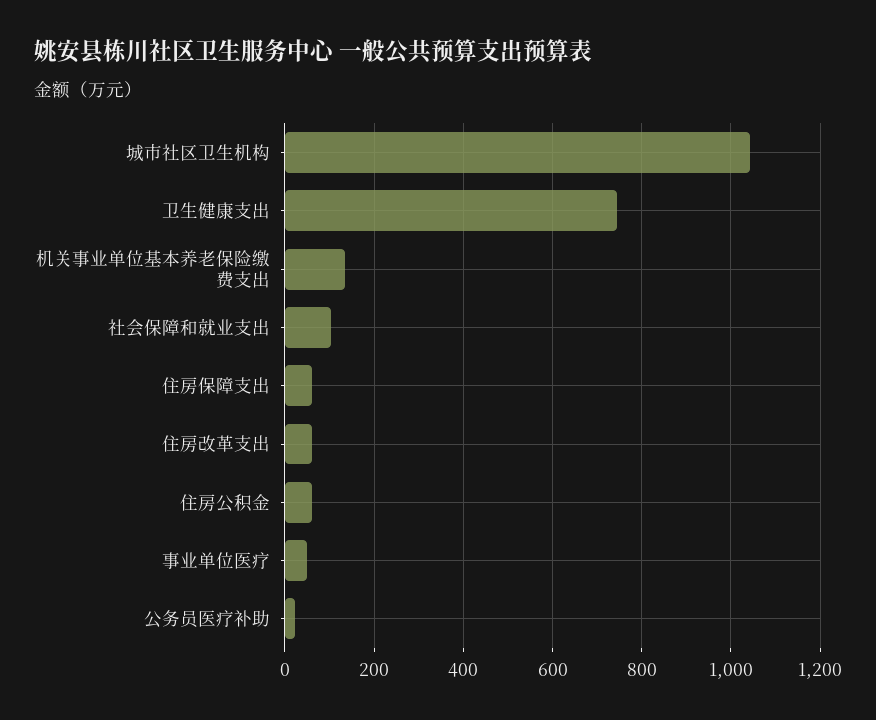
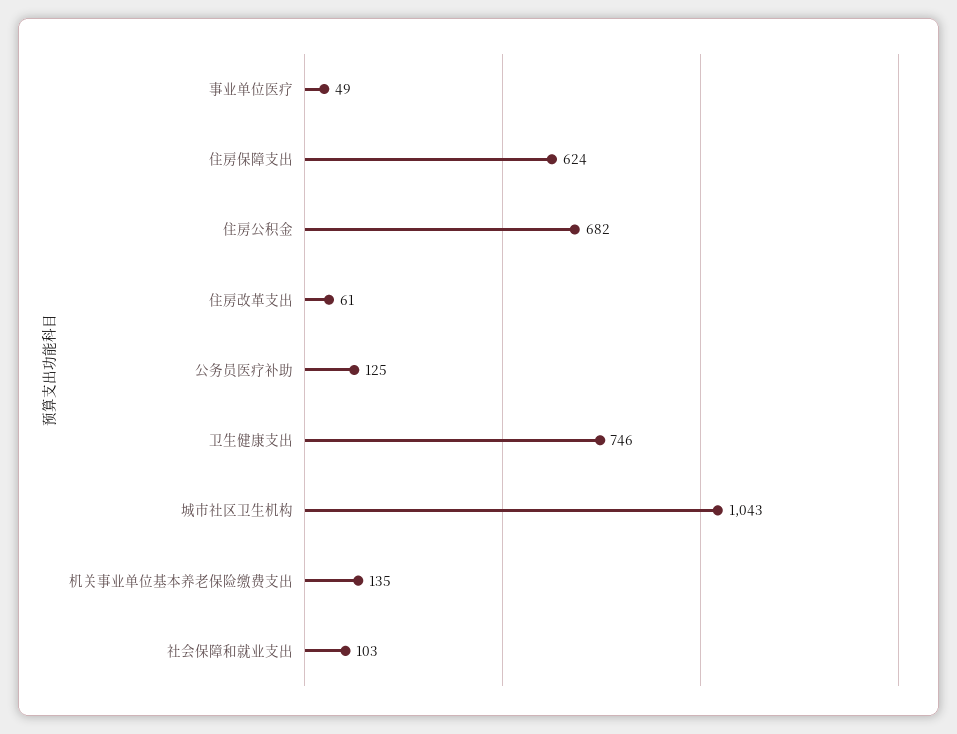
  {
    "城市社区卫生机构": 1043,
    "卫生健康支出": 746,
    "机关事业单位基本养老保险缴费支出": 135,
    "社会保障和就业支出": 103,
-   "住房保障支出": 60,
+   "住房保障支出": 624,
    "住房改革支出": 61,
-   "住房公积金": 60,
+   "住房公积金": 682,
    "事业单位医疗": 49,
-   "公务员医疗补助": 20
+   "公务员医疗补助": 125
  }

